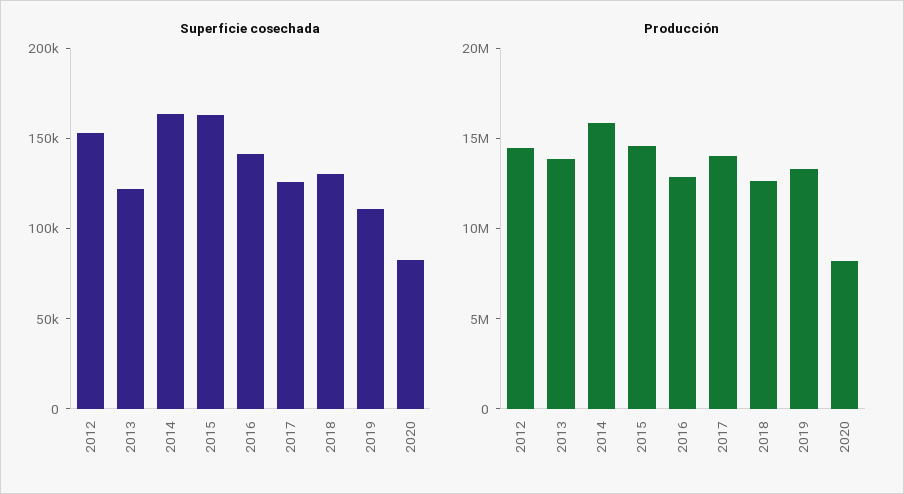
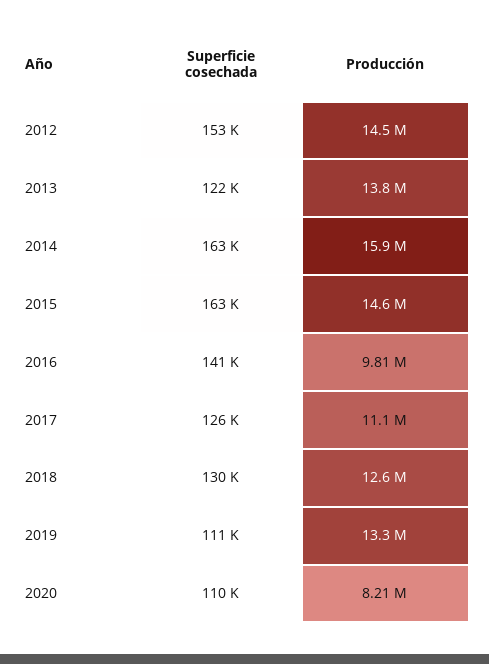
  {
    "Superficie cosechada": {
      "2012": 153000,
      "2013": 122000,
      "2014": 163000,
      "2015": 163000,
      "2016": 141000,
      "2017": 126000,
      "2018": 130000,
      "2019": 111000,
-     "2020": 80000
+     "2020": 110000
    },
    "Producción": {
      "2012": 14500000,
      "2013": 13800000,
      "2014": 15900000,
      "2015": 14600000,
-     "2016": 13000000,
+     "2016": 9810000,
-     "2017": 14000000,
+     "2017": 11100000,
      "2018": 12600000,
      "2019": 13300000,
      "2020": 8210000
    }
  }

